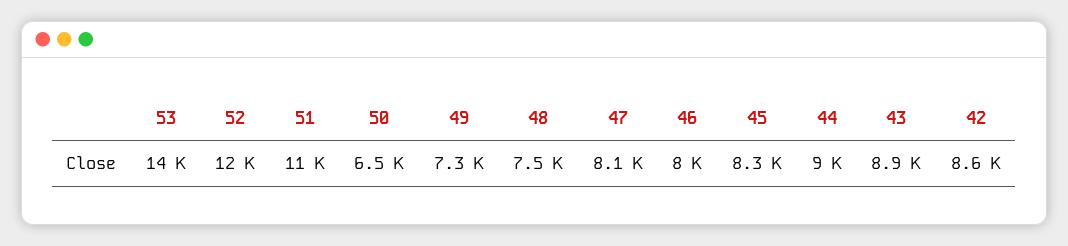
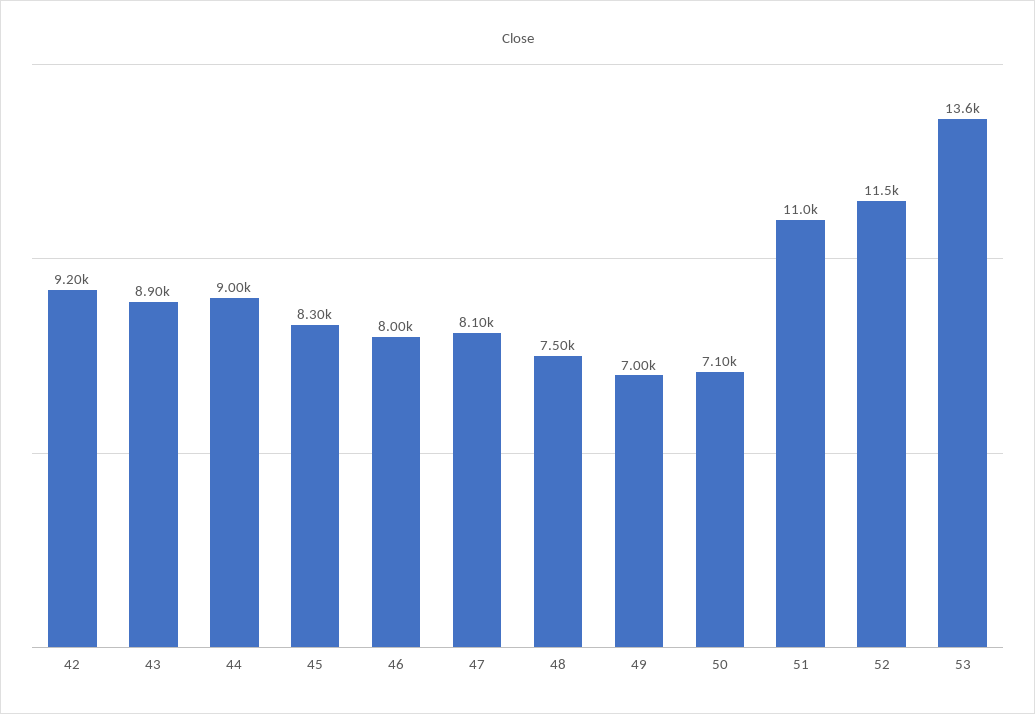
  {
    "53": 13600,
    "52": 11500,
    "51": 11000,
-   "50": 6500,
+   "50": 7100,
-   "49": 7300,
+   "49": 7000,
    "48": 7500,
    "47": 8100,
    "46": 8000,
    "45": 8300,
    "44": 9000,
    "43": 8900,
-   "42": 8600
+   "42": 9200
  }

